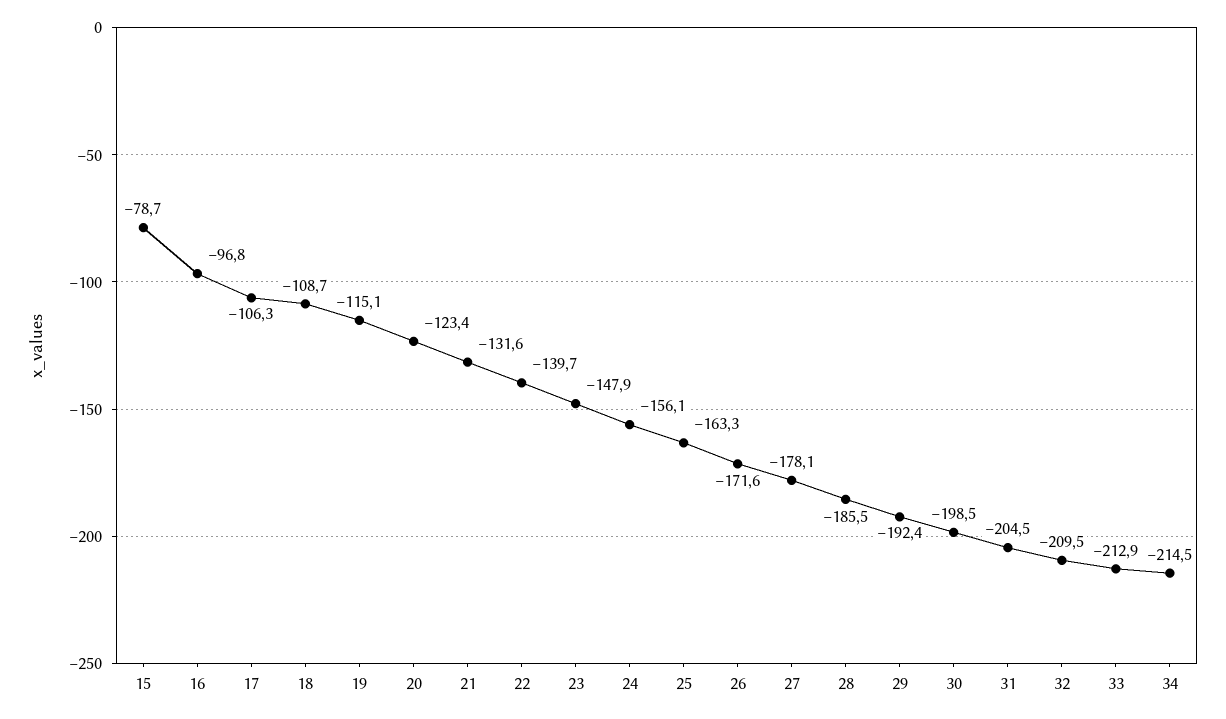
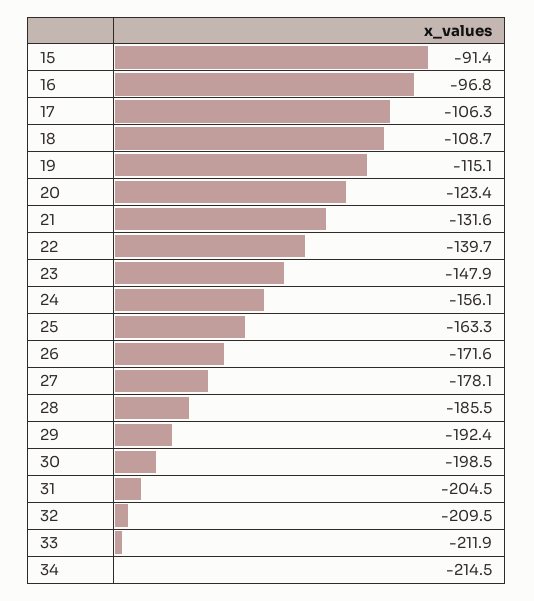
  {
-   "15": -78.7,
+   "15": -91.4,
    "16": -96.8,
    "17": -106.3,
    "18": -108.7,
    "19": -115.1,
    "20": -123.4,
    "21": -131.6,
    "22": -139.7,
    "23": -147.9,
    "24": -156.1,
    "25": -163.3,
    "26": -171.6,
    "27": -178.1,
    "28": -185.5,
    "29": -192.4,
    "30": -198.5,
    "31": -204.5,
    "32": -209.5,
-   "33": -212.9,
+   "33": -211.9,
    "34": -214.5
  }

